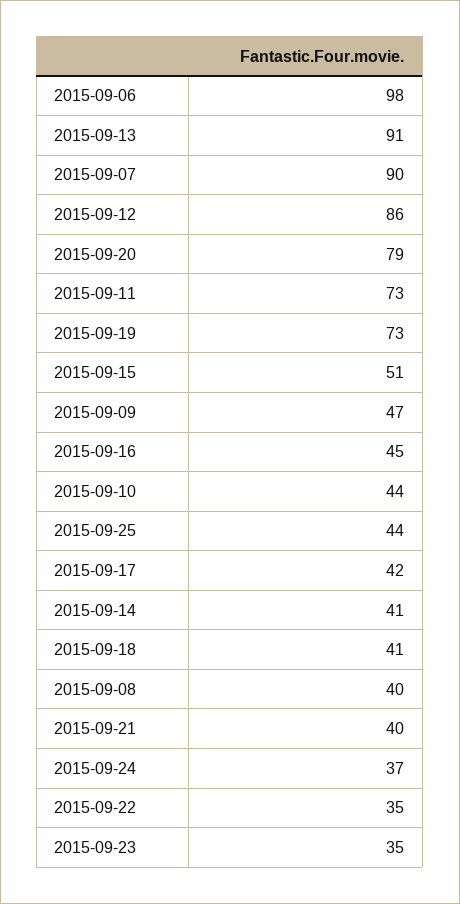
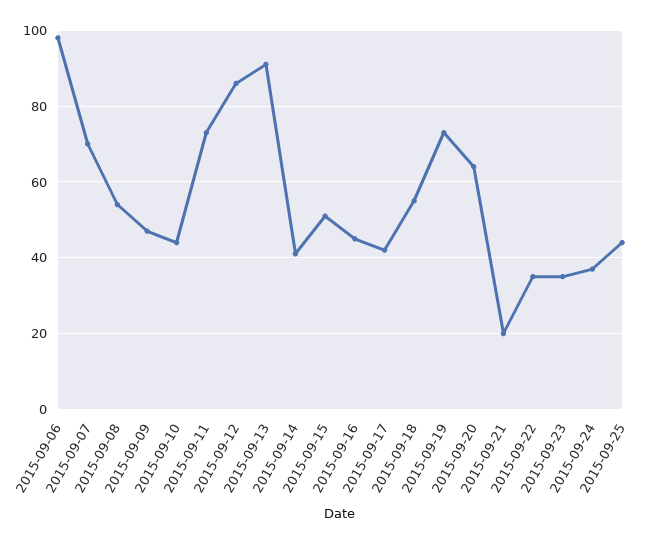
  {
    "2015-09-06": 98,
    "2015-09-13": 91,
-   "2015-09-07": 90,
+   "2015-09-07": 70,
    "2015-09-12": 86,
-   "2015-09-20": 79,
+   "2015-09-20": 65,
    "2015-09-11": 73,
    "2015-09-19": 73,
    "2015-09-15": 51,
    "2015-09-09": 47,
    "2015-09-16": 45,
    "2015-09-10": 44,
    "2015-09-25": 44,
    "2015-09-17": 42,
    "2015-09-14": 41,
-   "2015-09-18": 41,
+   "2015-09-18": 55,
-   "2015-09-08": 40,
+   "2015-09-08": 55,
-   "2015-09-21": 40,
+   "2015-09-21": 20,
    "2015-09-24": 37,
    "2015-09-22": 35,
    "2015-09-23": 35
  }

